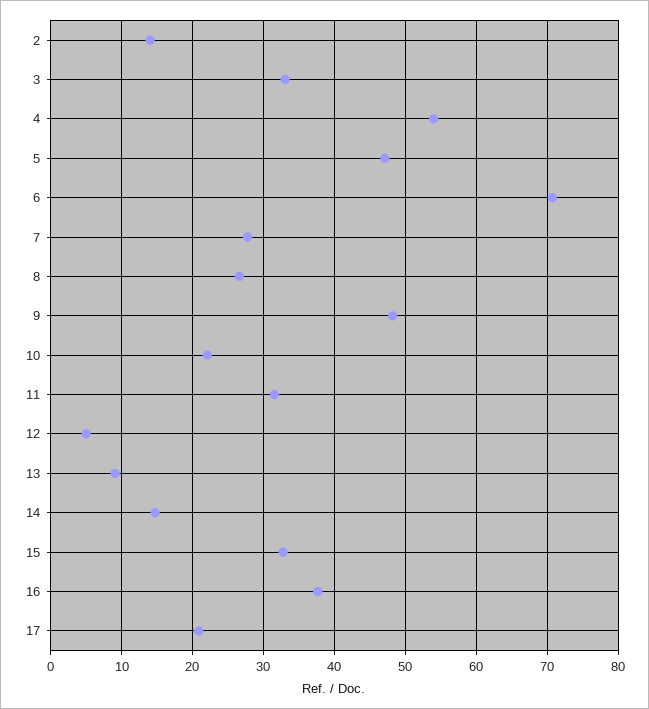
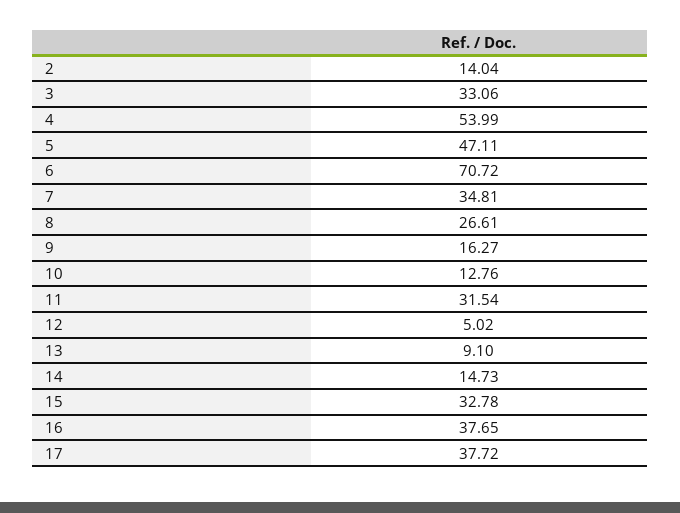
  {
    "2": 14.04,
    "3": 33.06,
    "4": 53.99,
    "5": 47.11,
    "6": 70.72,
-   "7": 28,
+   "7": 34.81,
    "8": 26.61,
-   "9": 48,
+   "9": 16.27,
-   "10": 22,
+   "10": 12.76,
    "11": 31.54,
    "12": 5.02,
    "13": 9.1,
    "14": 14.73,
    "15": 32.78,
    "16": 37.65,
-   "17": 21
+   "17": 37.72
  }

